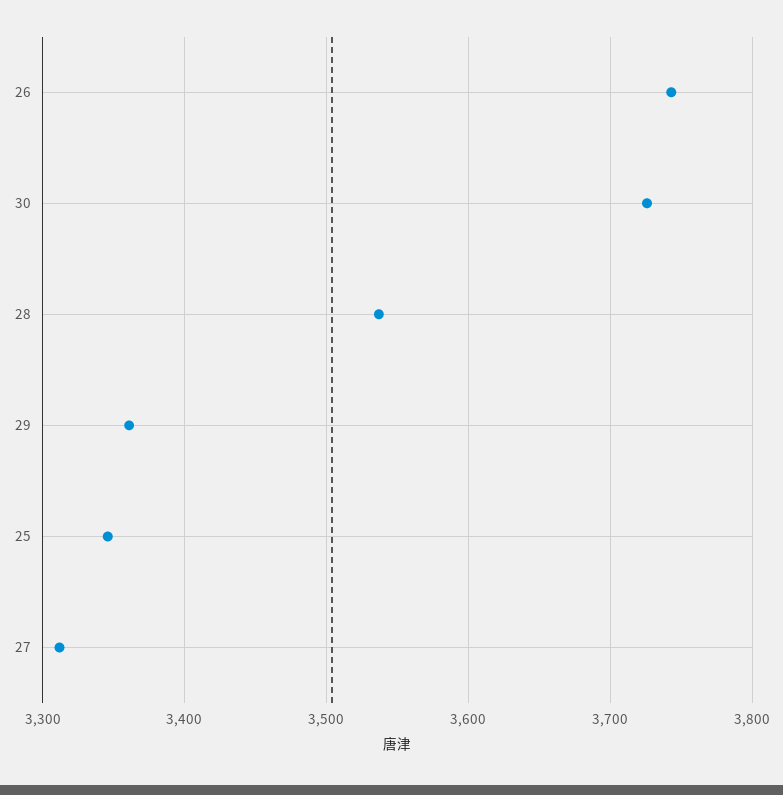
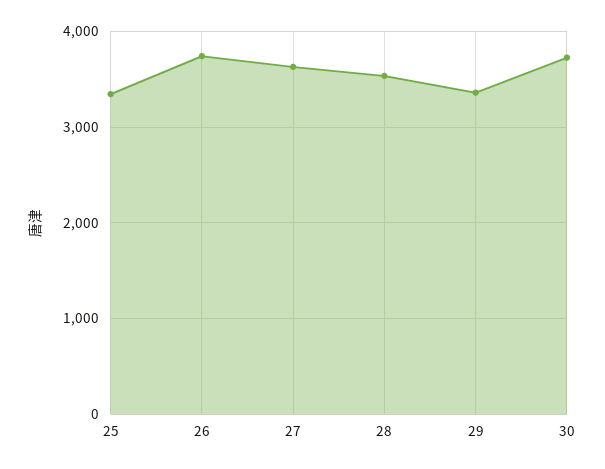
  {
    "26": 3740,
    "30": 3730,
    "28": 3540,
    "29": 3360,
    "25": 3350,
-   "27": 3310
+   "27": 3600
  }

